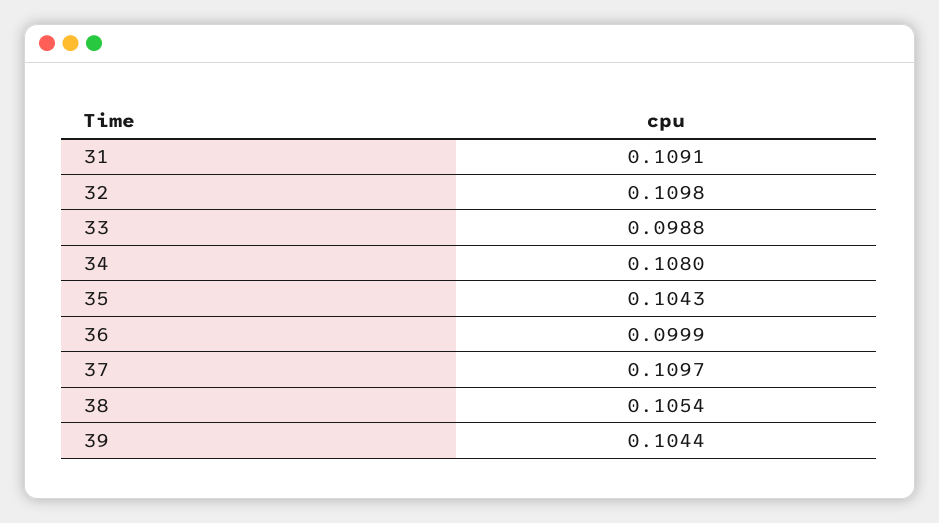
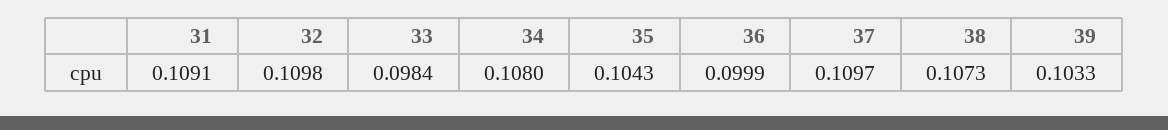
  {
    "31": 0.1091,
    "32": 0.1098,
-   "33": 0.0988,
+   "33": 0.0984,
    "34": 0.108,
    "35": 0.1043,
    "36": 0.0999,
    "37": 0.1097,
-   "38": 0.1054,
+   "38": 0.1073,
-   "39": 0.1044
+   "39": 0.1033
  }

